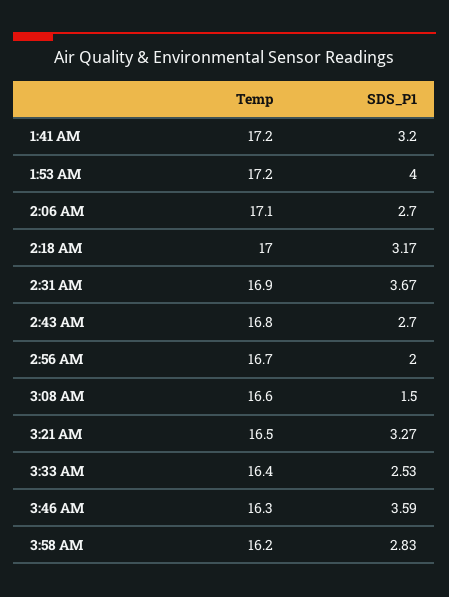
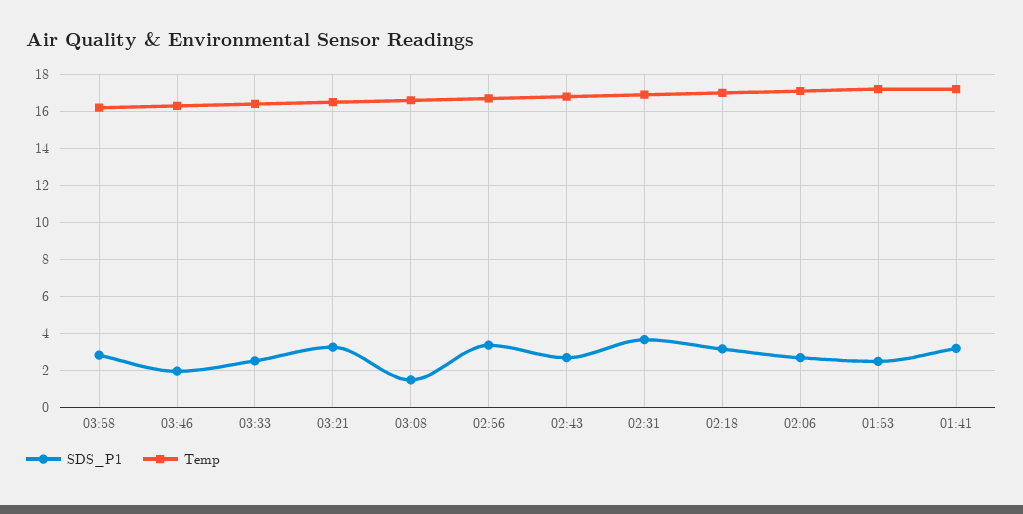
  {
    "Temp": {
      "1:41 AM": 17.2,
      "1:53 AM": 17.2,
      "2:06 AM": 17.1,
      "2:18 AM": 17,
      "2:31 AM": 16.9,
      "2:43 AM": 16.8,
      "2:56 AM": 16.7,
      "3:08 AM": 16.6,
      "3:21 AM": 16.5,
      "3:33 AM": 16.4,
      "3:46 AM": 16.3,
      "3:58 AM": 16.2
    },
    "SDS_P1": {
      "1:41 AM": 3.2,
-     "1:53 AM": 4,
+     "1:53 AM": 2.5,
      "2:06 AM": 2.7,
      "2:18 AM": 3.17,
      "2:31 AM": 3.67,
      "2:43 AM": 2.7,
-     "2:56 AM": 2,
+     "2:56 AM": 3.5,
      "3:08 AM": 1.5,
      "3:21 AM": 3.27,
      "3:33 AM": 2.53,
-     "3:46 AM": 3.59,
+     "3:46 AM": 2,
      "3:58 AM": 2.83
    }
  }

